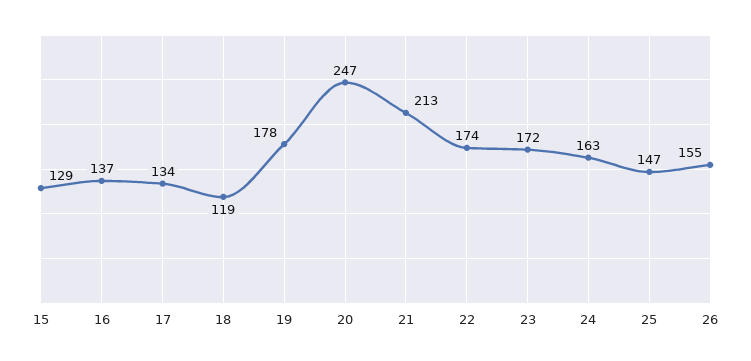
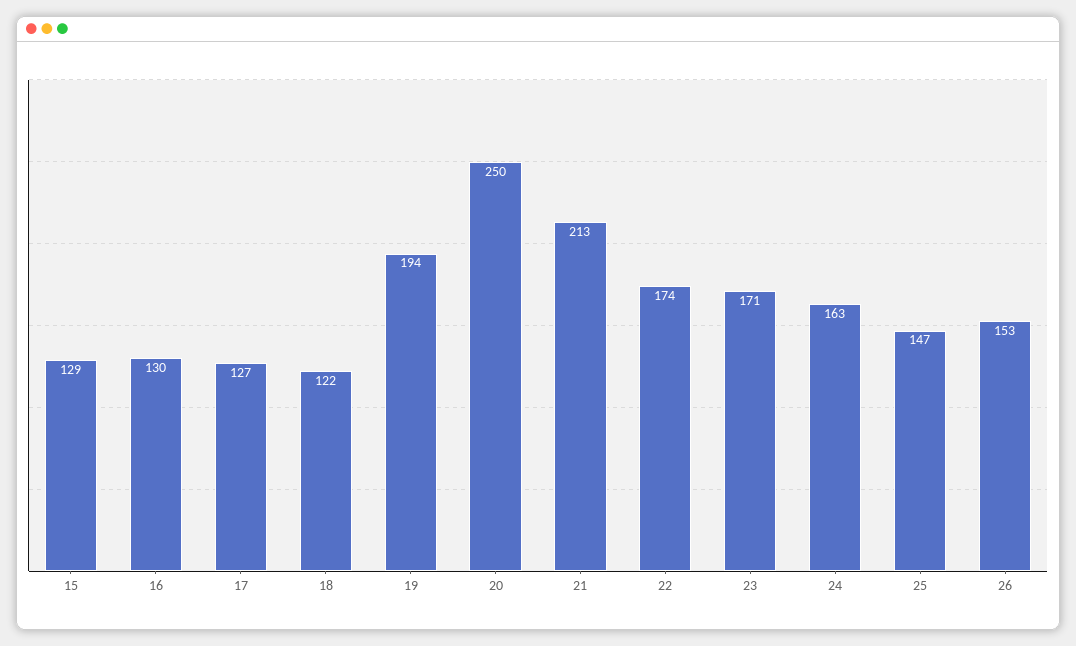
  {
    "15": 129,
-   "16": 137,
+   "16": 130,
-   "17": 134,
+   "17": 127,
-   "18": 119,
+   "18": 122,
-   "19": 178,
+   "19": 194,
-   "20": 247,
+   "20": 250,
    "21": 213,
    "22": 174,
-   "23": 172,
+   "23": 171,
    "24": 163,
    "25": 147,
-   "26": 155
+   "26": 153
  }

